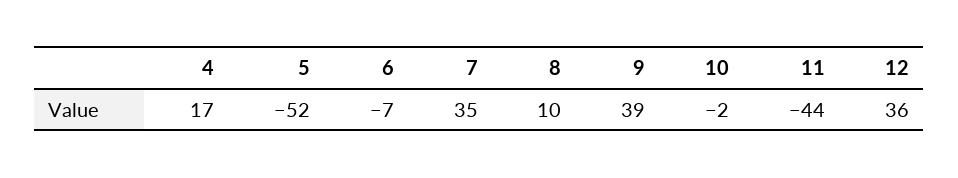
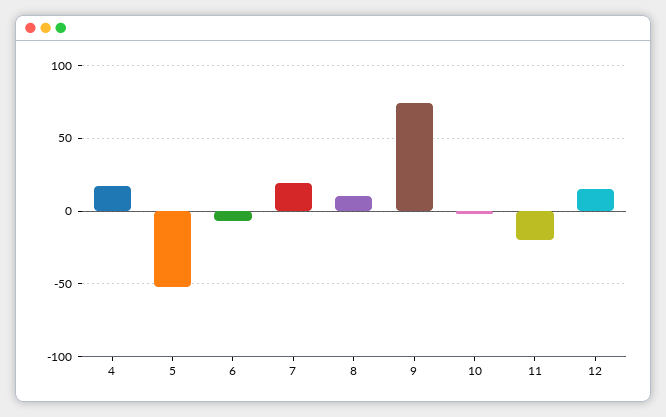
  {
    "4": 17,
    "5": -52,
    "6": -7,
-   "7": 35,
+   "7": 20,
    "8": 10,
-   "9": 39,
+   "9": 75,
    "10": -2,
-   "11": -44,
+   "11": -20,
-   "12": 36
+   "12": 15
  }

